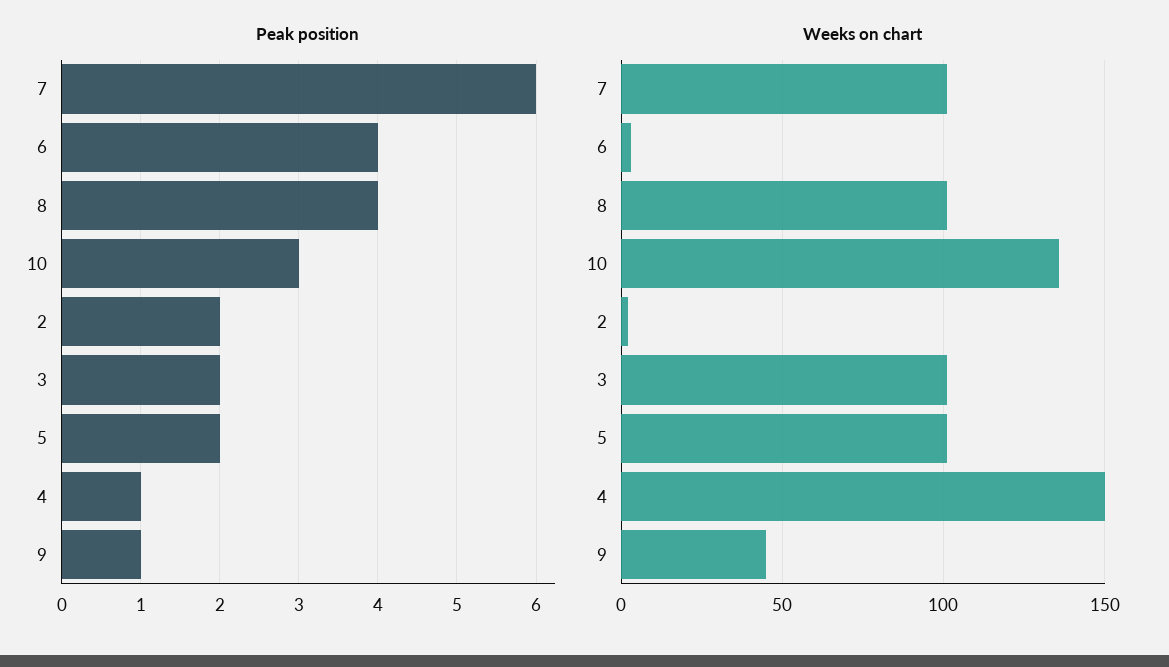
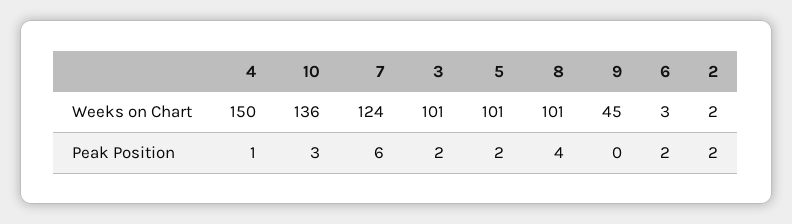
  {
    "Peak position": {
      "7": 6,
-     "6": 4,
+     "6": 2,
      "8": 4,
      "10": 3,
      "2": 2,
      "3": 2,
      "5": 2,
      "4": 1,
-     "9": 1
+     "9": 0
    },
    "Weeks on chart": {
-     "7": 100,
+     "7": 124,
      "6": 3,
      "8": 101,
      "10": 136,
      "2": 2,
      "3": 101,
      "5": 101,
      "4": 150,
      "9": 45
    }
  }

